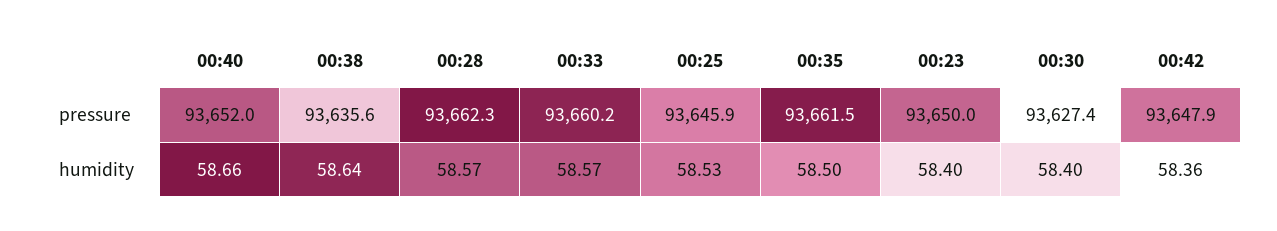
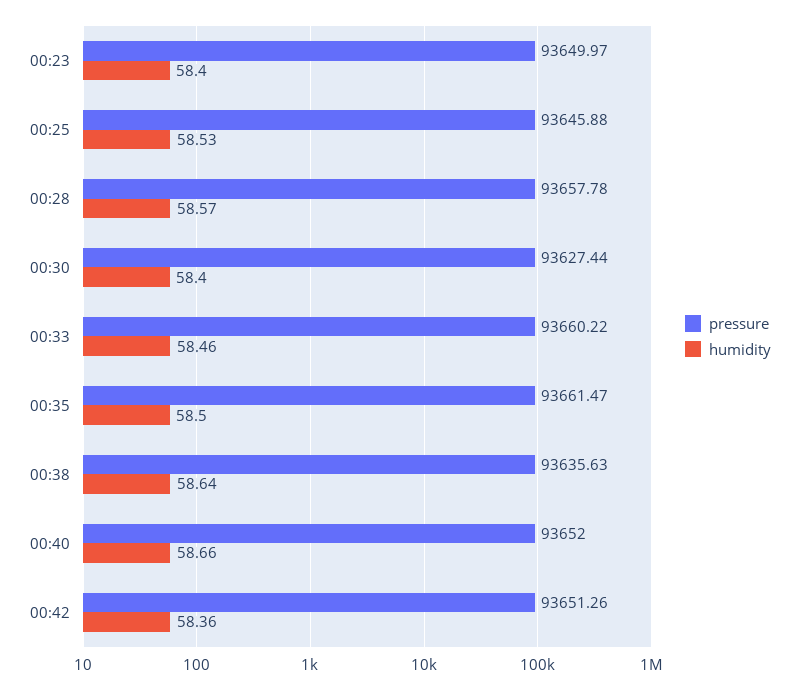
  {
    "pressure": {
      "00:40": 93652,
      "00:38": 93635.63,
-     "00:28": 93662.3,
+     "00:28": 93657.78,
      "00:33": 93660.22,
      "00:25": 93645.88,
      "00:35": 93661.47,
      "00:23": 93649.97,
      "00:30": 93627.44,
-     "00:42": 93647.9
+     "00:42": 93651.26
    },
    "humidity": {
      "00:40": 58.66,
      "00:38": 58.64,
      "00:28": 58.57,
-     "00:33": 58.57,
+     "00:33": 58.46,
      "00:25": 58.53,
      "00:35": 58.5,
      "00:23": 58.4,
      "00:30": 58.4,
      "00:42": 58.36
    }
  }

